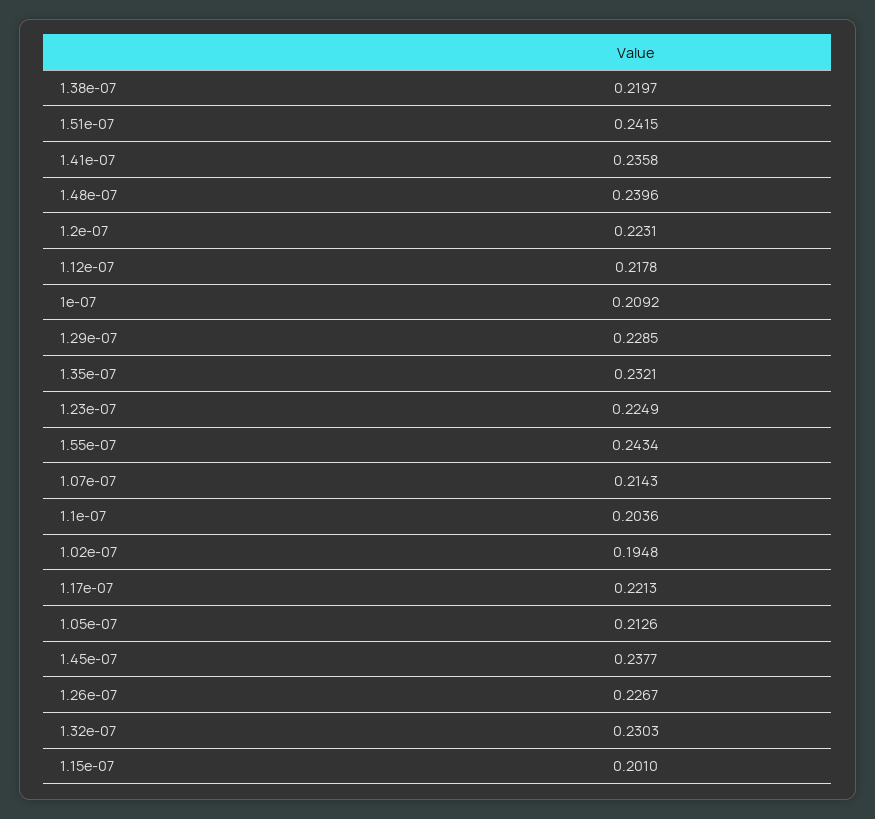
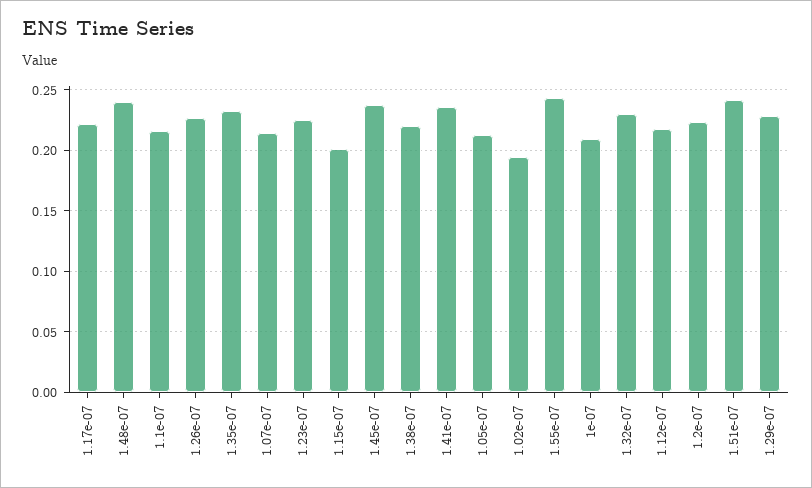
  {
    "1.38e-07": 0.2197,
    "1.51e-07": 0.2415,
    "1.41e-07": 0.2358,
    "1.48e-07": 0.2396,
    "1.2e-07": 0.2231,
    "1.12e-07": 0.2178,
    "1e-07": 0.2092,
    "1.29e-07": 0.2285,
    "1.35e-07": 0.2321,
    "1.23e-07": 0.2249,
    "1.55e-07": 0.2434,
    "1.07e-07": 0.2143,
-   "1.1e-07": 0.2036,
+   "1.1e-07": 0.215,
    "1.02e-07": 0.1948,
    "1.17e-07": 0.2213,
    "1.05e-07": 0.2126,
    "1.45e-07": 0.2377,
    "1.26e-07": 0.2267,
    "1.32e-07": 0.2303,
    "1.15e-07": 0.201
  }

